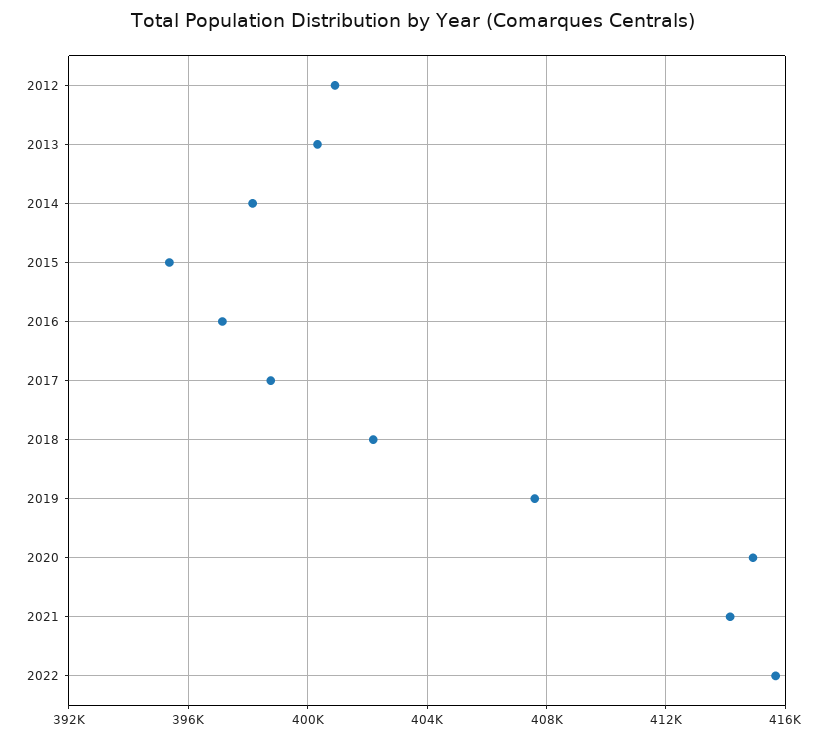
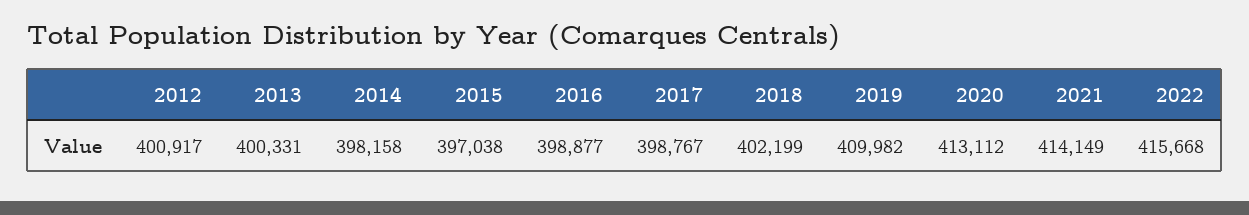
  {
    "2012": 400917,
    "2013": 400331,
    "2014": 398158,
-   "2015": 395500,
+   "2015": 397038,
-   "2016": 397000,
+   "2016": 398877,
    "2017": 398767,
    "2018": 402199,
-   "2019": 407500,
+   "2019": 409982,
-   "2020": 415000,
+   "2020": 413112,
    "2021": 414149,
    "2022": 415668
  }

